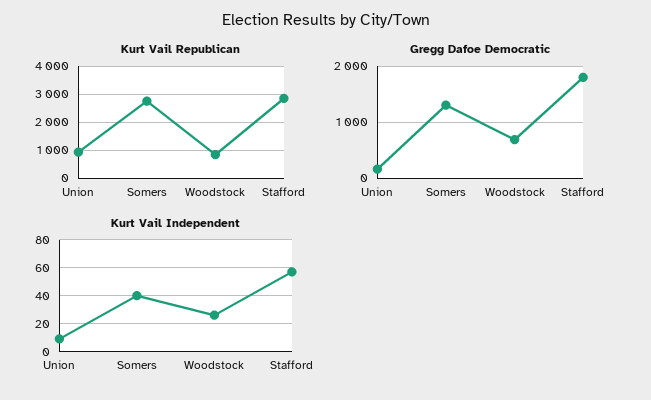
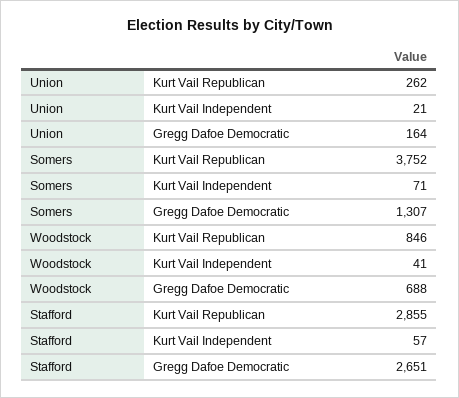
  {
    "Kurt Vail Republican": {
-     "Union": 1000,
+     "Union": 262,
-     "Somers": 2750,
+     "Somers": 3752,
      "Woodstock": 846,
      "Stafford": 2855
    },
    "Gregg Dafoe Democratic": {
      "Union": 164,
      "Somers": 1307,
      "Woodstock": 688,
-     "Stafford": 1800
+     "Stafford": 2651
    },
    "Kurt Vail Independent": {
-     "Union": 10,
+     "Union": 21,
-     "Somers": 40,
+     "Somers": 71,
-     "Woodstock": 25,
+     "Woodstock": 41,
      "Stafford": 57
    }
  }

